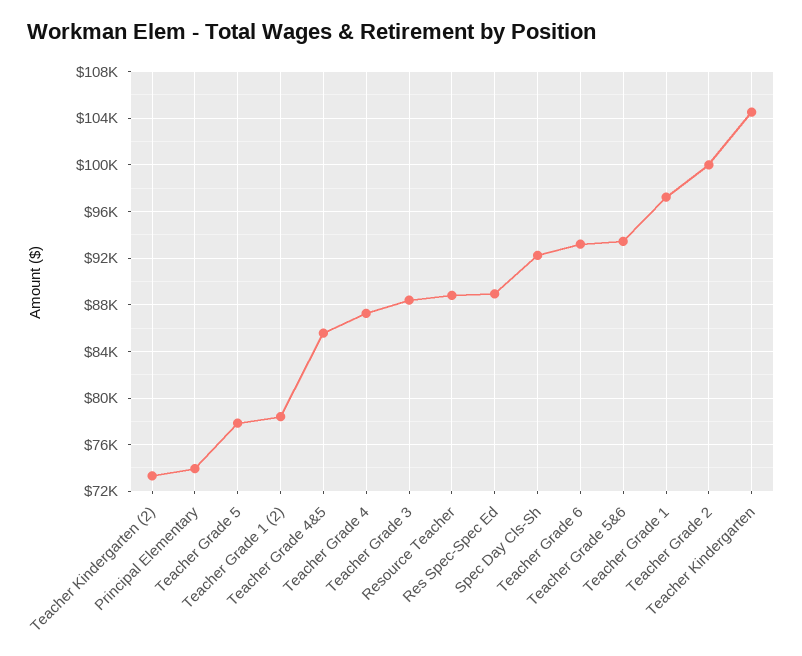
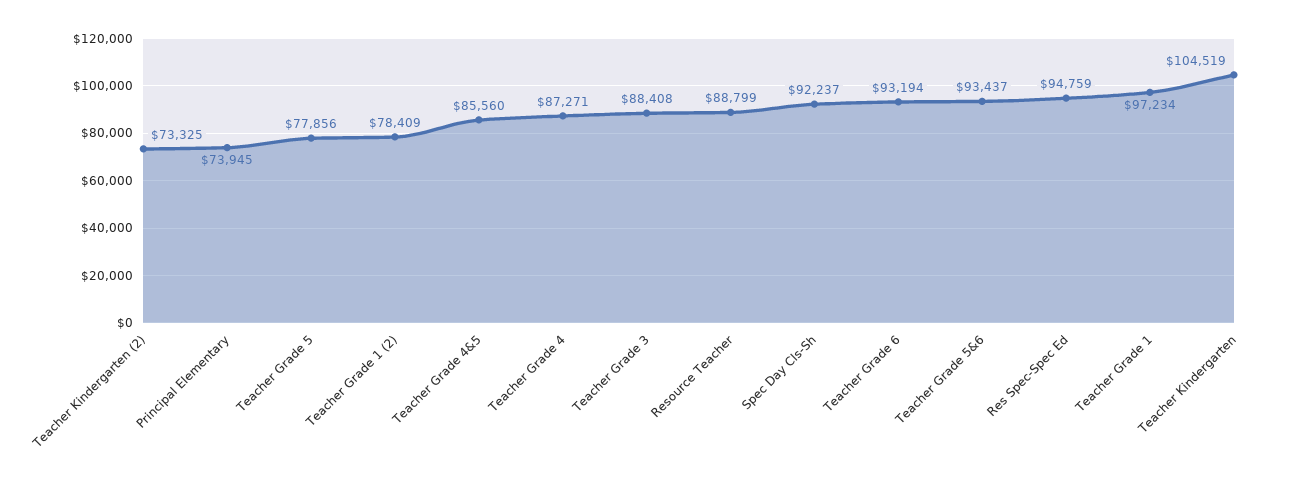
  {
    "Teacher Kindergarten (2)": 73325,
    "Principal Elementary": 73945,
    "Teacher Grade 5": 77856,
    "Teacher Grade 1 (2)": 78409,
    "Teacher Grade 4&5": 85560,
    "Teacher Grade 4": 87271,
    "Teacher Grade 3": 88408,
    "Resource Teacher": 88799,
-   "Res Spec-Spec Ed": 89000,
+   "Res Spec-Spec Ed": 94759,
    "Spec Day Cls-Sh": 92237,
    "Teacher Grade 6": 93194,
    "Teacher Grade 5&6": 93437,
    "Teacher Grade 1": 97234,
-   "Teacher Grade 2": 100000,
    "Teacher Kindergarten": 104519
  }

